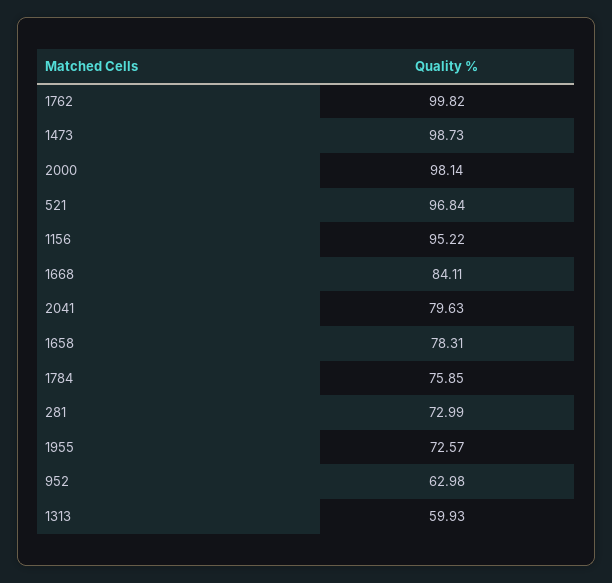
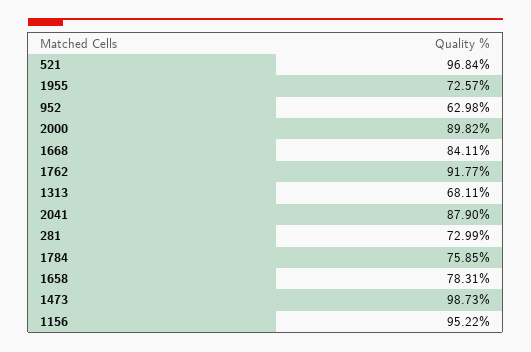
  {
-   "1762": 99.82,
+   "1762": 91.77,
    "1473": 98.73,
-   "2000": 98.14,
+   "2000": 89.82,
    "521": 96.84,
    "1156": 95.22,
    "1668": 84.11,
-   "2041": 79.63,
+   "2041": 87.9,
    "1658": 78.31,
    "1784": 75.85,
    "281": 72.99,
    "1955": 72.57,
    "952": 62.98,
-   "1313": 59.93
+   "1313": 68.11
  }

